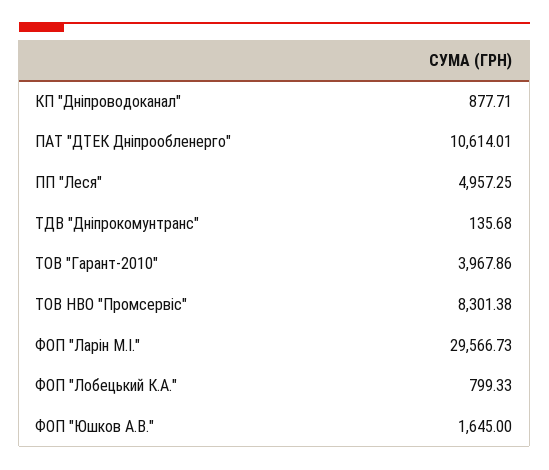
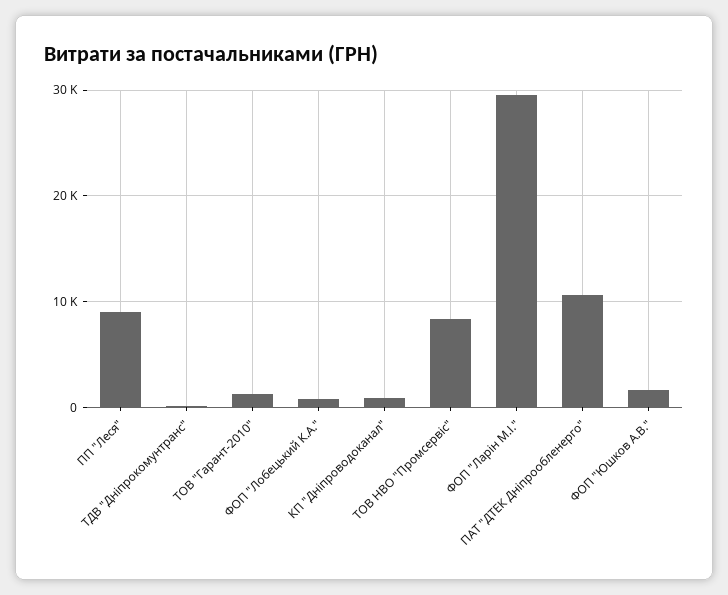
  {
    "КП \"Дніпроводоканал\"": 877.71,
    "ПАТ \"ДТЕК Дніпрообленерго\"": 10614.01,
-   "ПП \"Леся\"": 4957.25,
+   "ПП \"Леся\"": 9000,
    "ТДВ \"Дніпрокомунтранс\"": 135.68,
-   "ТОВ \"Гарант-2010\"": 3967.86,
+   "ТОВ \"Гарант-2010\"": 1000,
    "ТОВ НВО \"Промсервіс\"": 8301.38,
    "ФОП \"Ларін М.І.\"": 29566.73,
    "ФОП \"Лобецький К.А.\"": 799.33,
    "ФОП \"Юшков А.В.\"": 1645
  }

